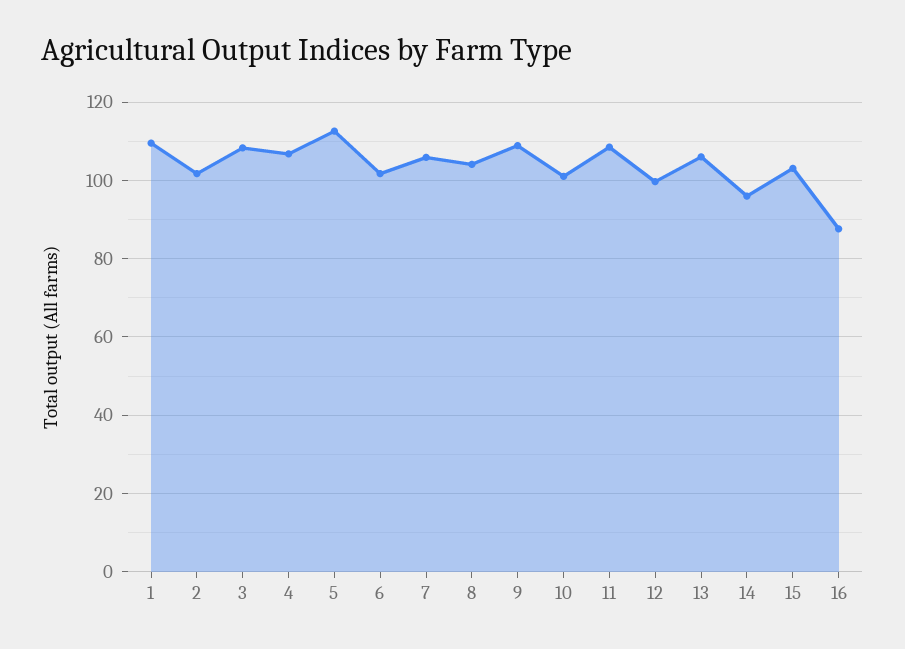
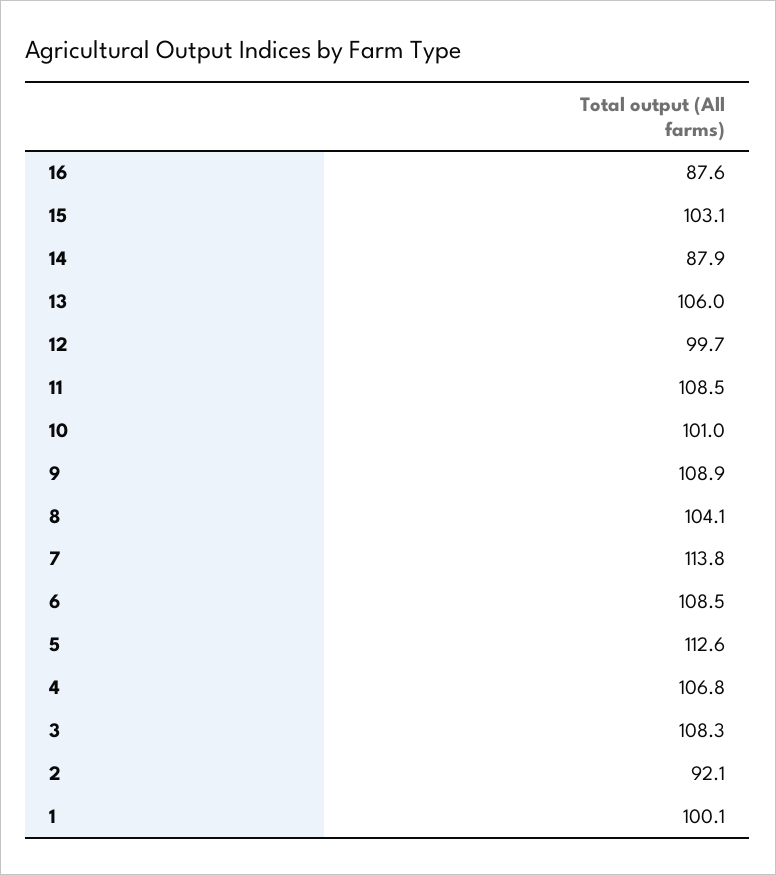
  {
-   "1": 110,
+   "1": 100.1,
-   "2": 102,
+   "2": 92.1,
    "3": 108.3,
    "4": 106.8,
    "5": 112.6,
-   "6": 102,
+   "6": 108.5,
-   "7": 106,
+   "7": 113.8,
    "8": 104.1,
    "9": 108.9,
    "10": 101,
    "11": 108.5,
    "12": 99.7,
    "13": 106,
-   "14": 96,
+   "14": 87.9,
    "15": 103.1,
    "16": 87.6
  }

